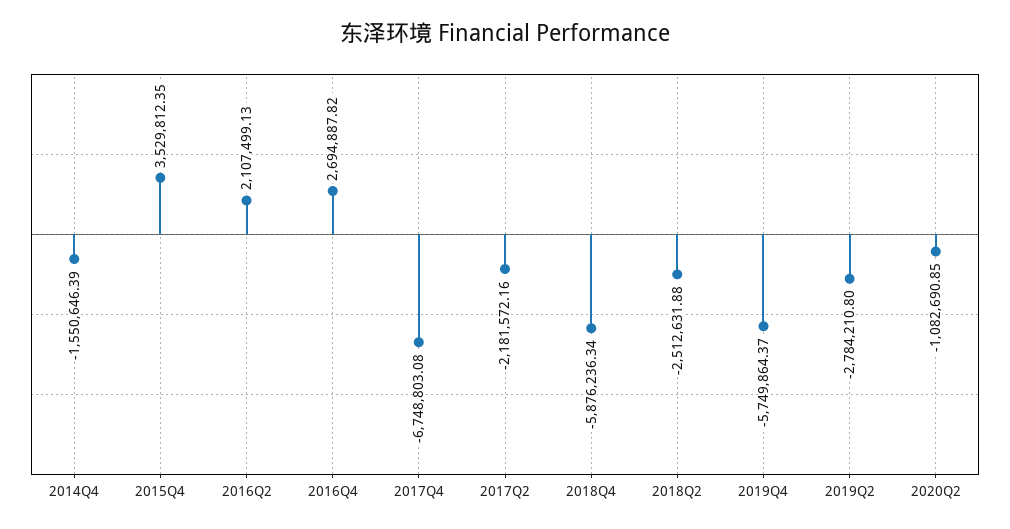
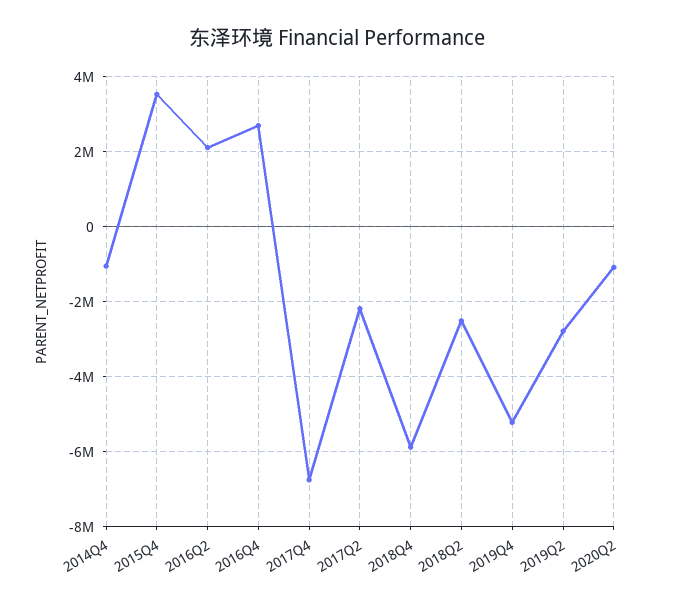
  {
-   "2014Q4": -1550646.39,
+   "2014Q4": -1000000,
    "2015Q4": 3529812.35,
    "2016Q2": 2107499.13,
    "2016Q4": 2694887.82,
    "2017Q4": -6748803.08,
    "2017Q2": -2181572.16,
    "2018Q4": -5876236.34,
    "2018Q2": -2512631.88,
-   "2019Q4": -5749864.37,
+   "2019Q4": -5200000,
    "2019Q2": -2784210.8,
    "2020Q2": -1082690.85
  }

